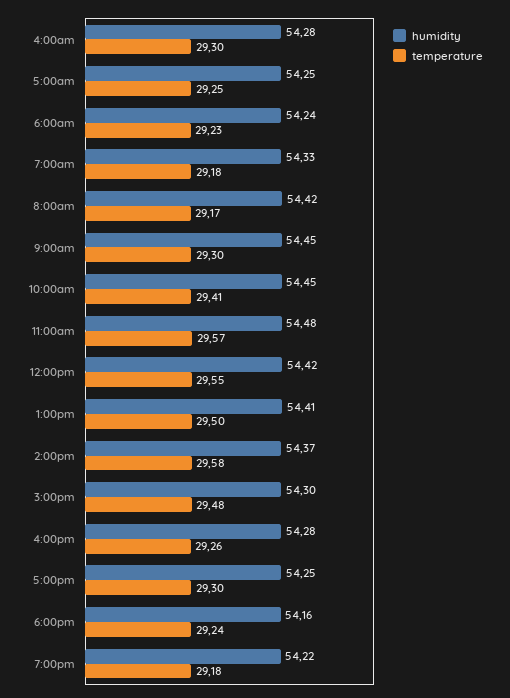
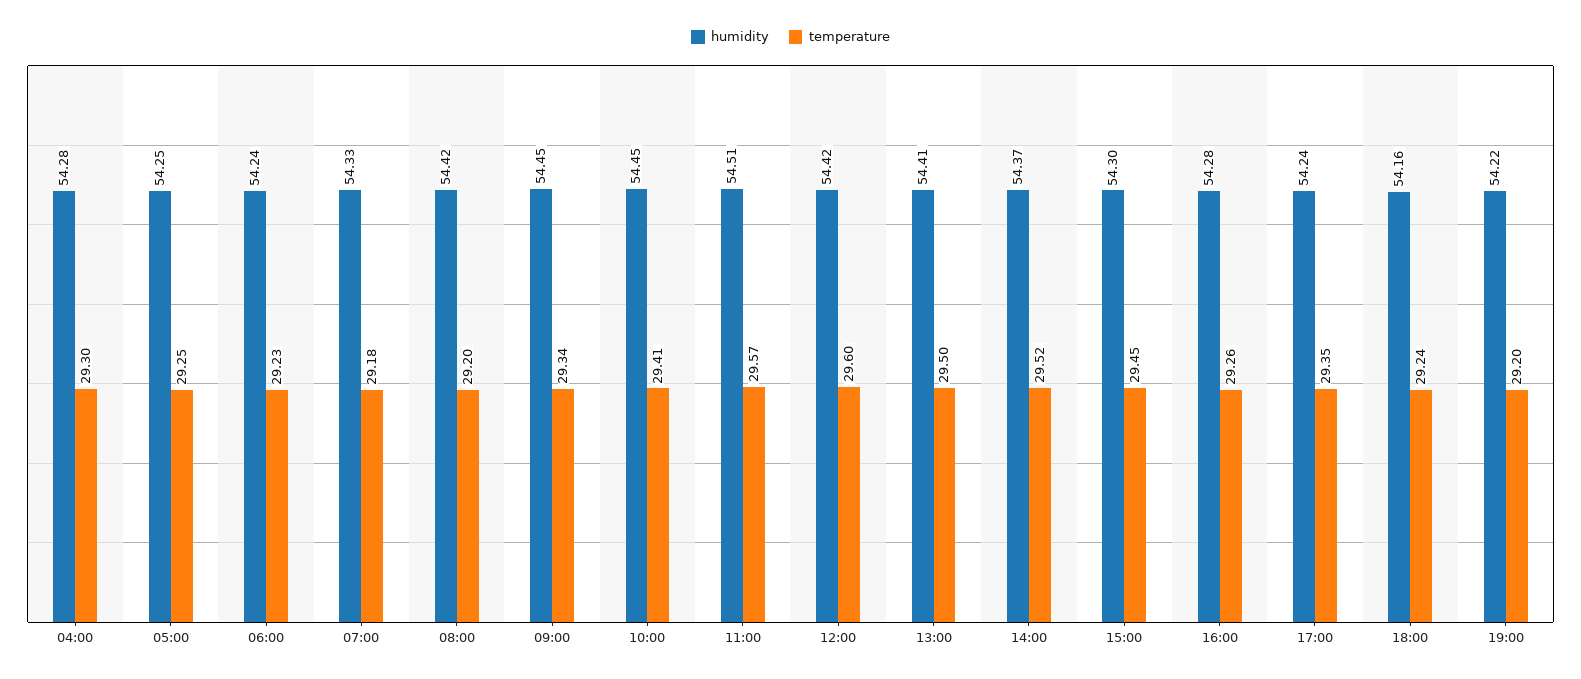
  {
    "humidity": {
      "4:00am": 54.28,
      "5:00am": 54.25,
      "6:00am": 54.24,
      "7:00am": 54.33,
      "8:00am": 54.42,
      "9:00am": 54.45,
      "10:00am": 54.45,
-     "11:00am": 54.48,
+     "11:00am": 54.51,
      "12:00pm": 54.42,
      "1:00pm": 54.41,
      "2:00pm": 54.37,
      "3:00pm": 54.3,
      "4:00pm": 54.28,
-     "5:00pm": 54.25,
+     "5:00pm": 54.24,
      "6:00pm": 54.16,
      "7:00pm": 54.22
    },
    "temperature": {
      "4:00am": 29.3,
      "5:00am": 29.25,
      "6:00am": 29.23,
      "7:00am": 29.18,
-     "8:00am": 29.17,
+     "8:00am": 29.2,
-     "9:00am": 29.3,
+     "9:00am": 29.34,
      "10:00am": 29.41,
      "11:00am": 29.57,
-     "12:00pm": 29.55,
+     "12:00pm": 29.6,
      "1:00pm": 29.5,
-     "2:00pm": 29.58,
+     "2:00pm": 29.52,
-     "3:00pm": 29.48,
+     "3:00pm": 29.45,
      "4:00pm": 29.26,
-     "5:00pm": 29.3,
+     "5:00pm": 29.35,
      "6:00pm": 29.24,
-     "7:00pm": 29.18
+     "7:00pm": 29.2
    }
  }

